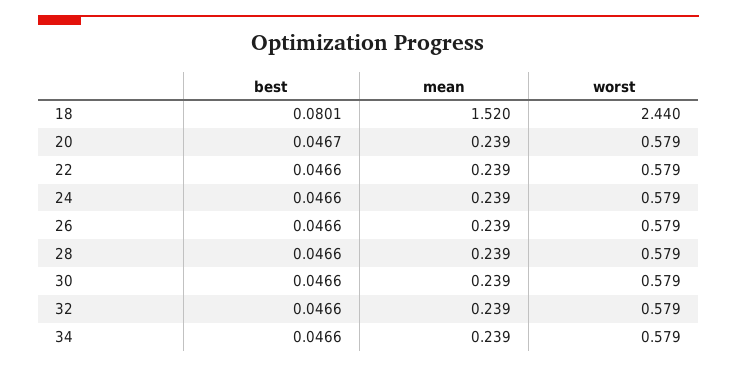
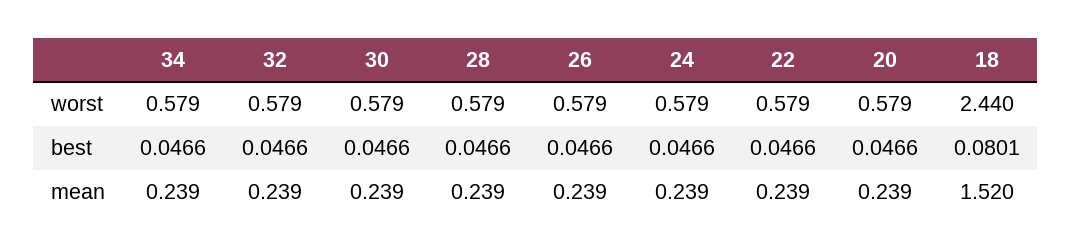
  {
    "best": {
      "18": 0.0801,
-     "20": 0.0467,
+     "20": 0.0466,
      "22": 0.0466,
      "24": 0.0466,
      "26": 0.0466,
      "28": 0.0466,
      "30": 0.0466,
      "32": 0.0466,
      "34": 0.0466
    },
    "mean": {
      "18": 1.52,
      "20": 0.239,
      "22": 0.239,
      "24": 0.239,
      "26": 0.239,
      "28": 0.239,
      "30": 0.239,
      "32": 0.239,
      "34": 0.239
    },
    "worst": {
      "18": 2.44,
      "20": 0.579,
      "22": 0.579,
      "24": 0.579,
      "26": 0.579,
      "28": 0.579,
      "30": 0.579,
      "32": 0.579,
      "34": 0.579
    }
  }

